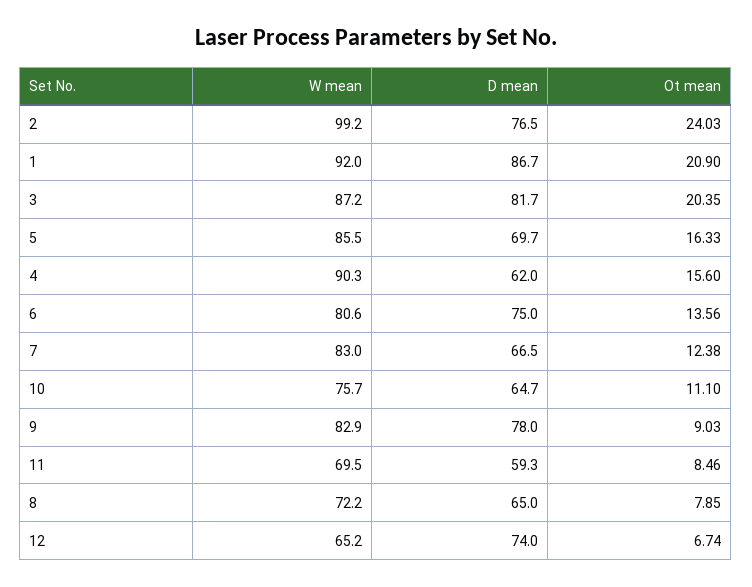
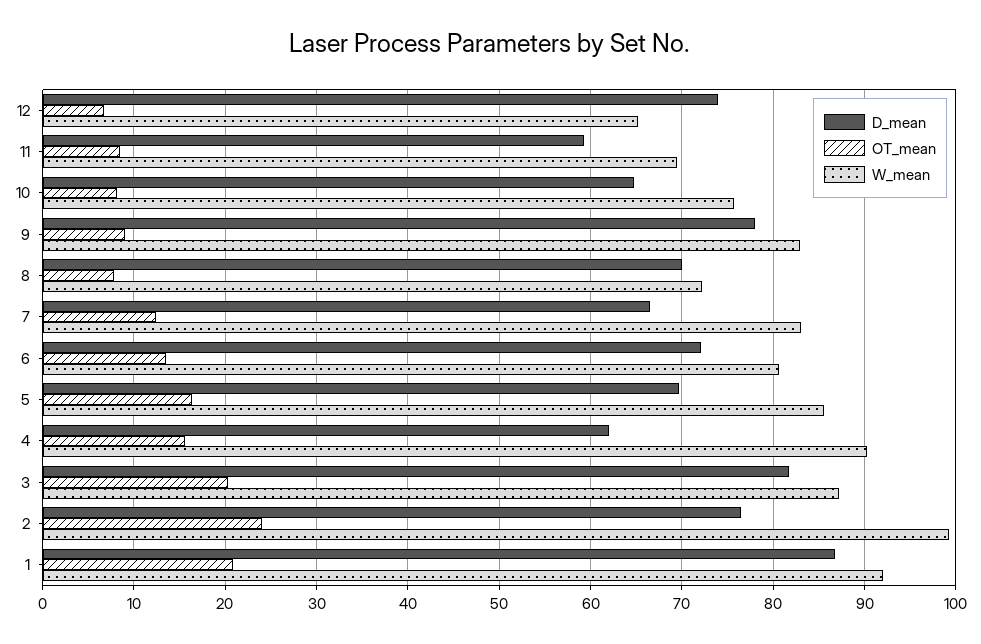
  {
    "W mean": {
      "2": 99.2,
      "1": 92,
      "3": 87.2,
      "5": 85.5,
      "4": 90.3,
      "6": 80.6,
      "7": 83,
      "10": 75.7,
      "9": 82.9,
      "11": 69.5,
      "8": 72.2,
      "12": 65.2
    },
    "D mean": {
      "2": 76.5,
      "1": 86.7,
      "3": 81.7,
      "5": 69.7,
      "4": 62,
-     "6": 75,
+     "6": 72,
      "7": 66.5,
      "10": 64.7,
      "9": 78,
      "11": 59.3,
-     "8": 65,
+     "8": 70,
      "12": 74
    },
    "Ot mean": {
      "2": 24.03,
      "1": 20.9,
      "3": 20.35,
      "5": 16.33,
      "4": 15.6,
      "6": 13.56,
      "7": 12.38,
-     "10": 11.1,
+     "10": 8,
      "9": 9.03,
      "11": 8.46,
      "8": 7.85,
      "12": 6.74
    }
  }

